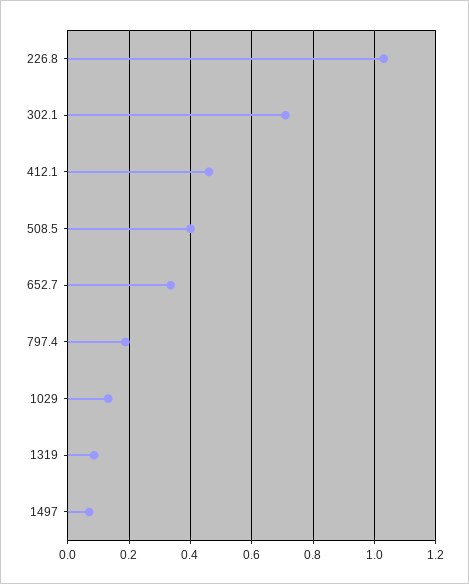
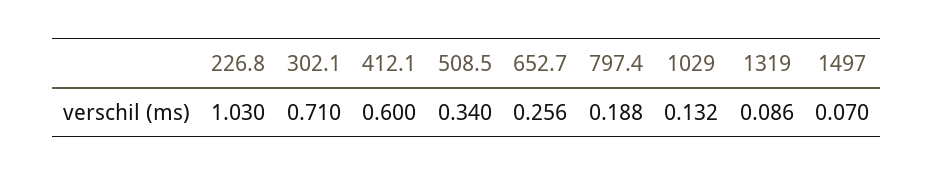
  {
    "226.8": 1.03,
    "302.1": 0.71,
-   "412.1": 0.46,
+   "412.1": 0.6,
-   "508.5": 0.4,
+   "508.5": 0.34,
-   "652.7": 0.34,
+   "652.7": 0.256,
    "797.4": 0.188,
    "1029": 0.132,
    "1319": 0.086,
    "1497": 0.07
  }

